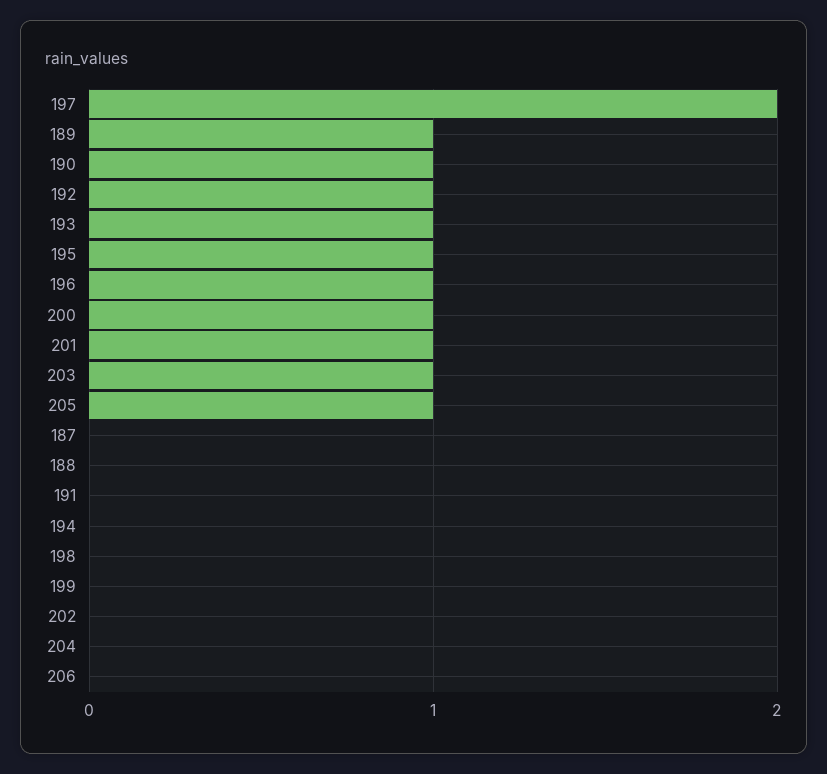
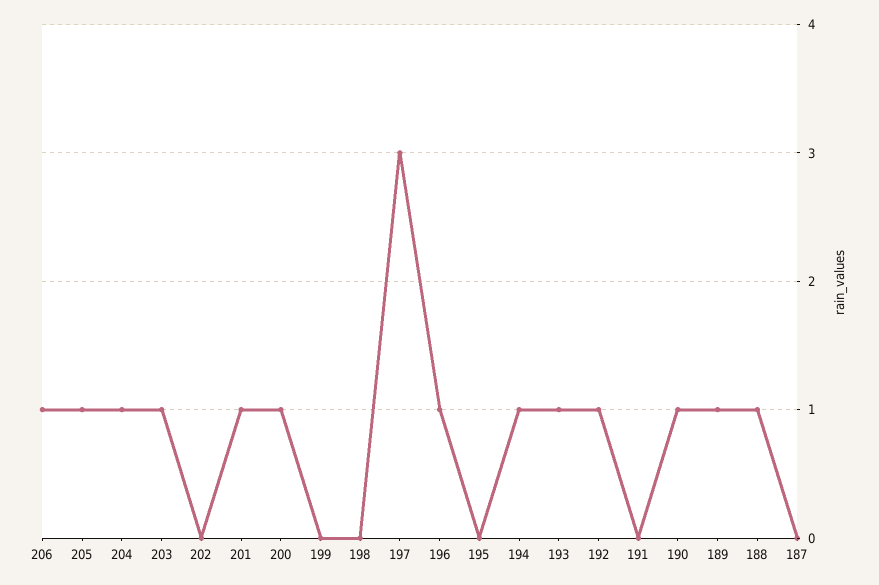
  {
-   "197": 2,
+   "197": 3,
    "189": 1,
    "190": 1,
    "192": 1,
    "193": 1,
-   "195": 1,
+   "195": 0,
    "196": 1,
    "200": 1,
    "201": 1,
    "203": 1,
    "205": 1,
    "187": 0,
-   "188": 0,
+   "188": 1,
    "191": 0,
-   "194": 0,
+   "194": 1,
    "198": 0,
    "199": 0,
    "202": 0,
-   "204": 0,
+   "204": 1,
-   "206": 0
+   "206": 1
  }

